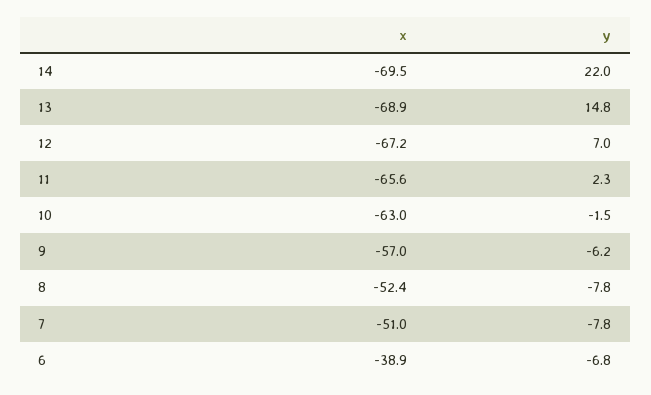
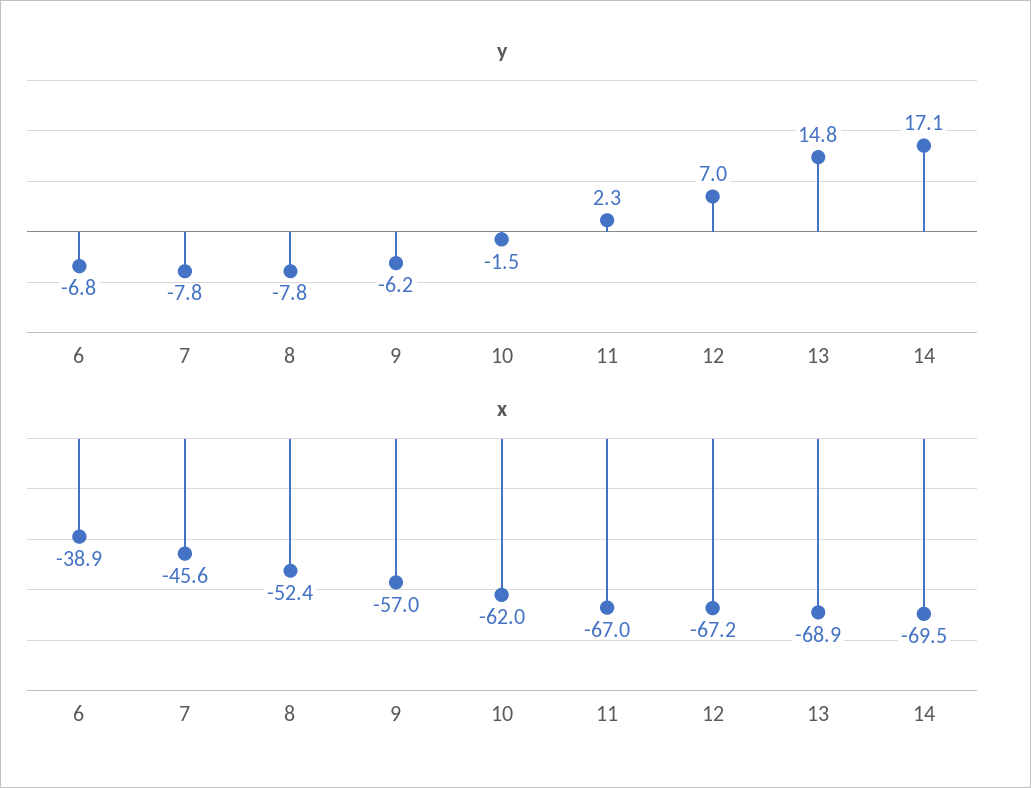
  {
    "x": {
      "14": -69.5,
      "13": -68.9,
      "12": -67.2,
-     "11": -65.6,
+     "11": -67,
-     "10": -63,
+     "10": -62,
      "9": -57,
      "8": -52.4,
-     "7": -51,
+     "7": -45.6,
      "6": -38.9
    },
    "y": {
-     "14": 22,
+     "14": 17.1,
      "13": 14.8,
      "12": 7,
      "11": 2.3,
      "10": -1.5,
      "9": -6.2,
      "8": -7.8,
      "7": -7.8,
      "6": -6.8
    }
  }

